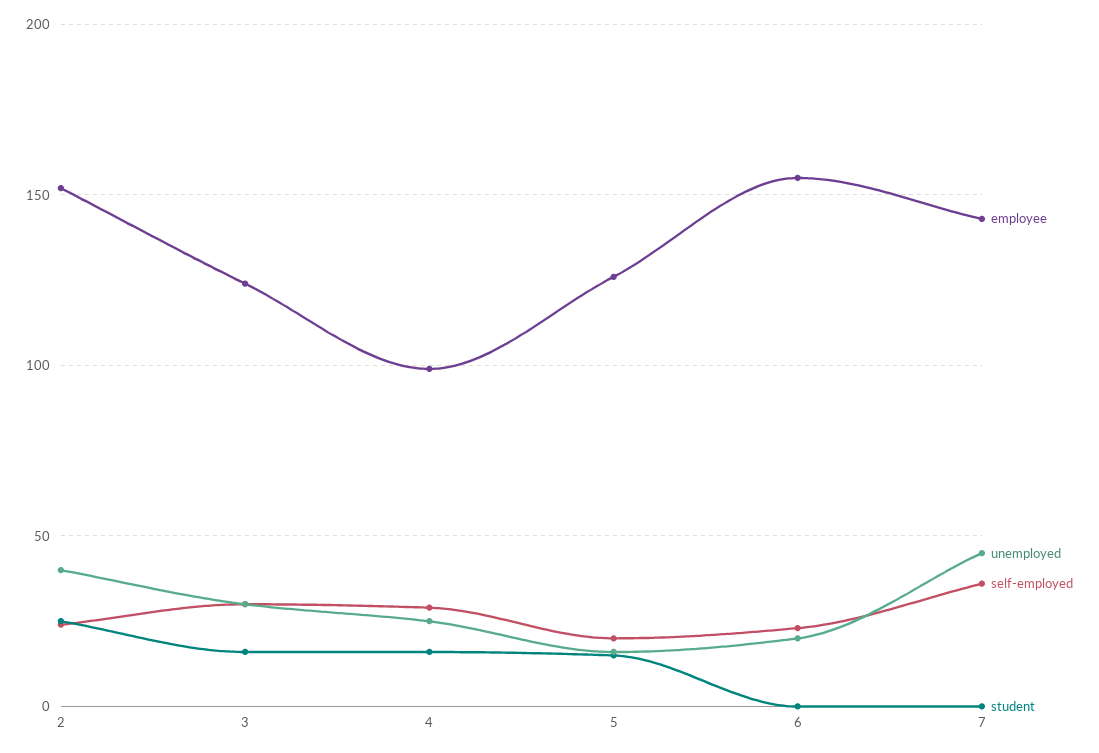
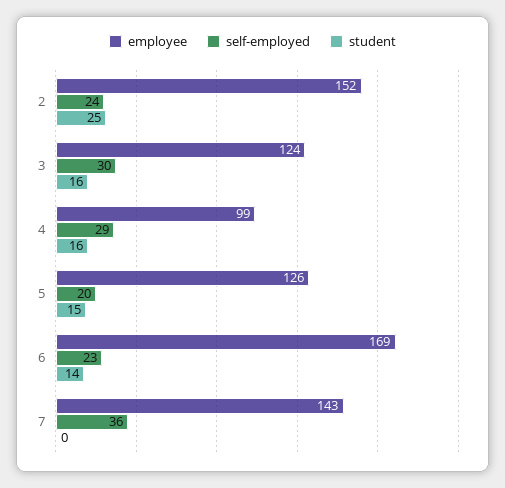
  {
    "employee": {
      "2": 152,
      "3": 124,
      "4": 99,
      "5": 126,
-     "6": 155,
+     "6": 169,
      "7": 143
    },
-   "unemployed": {
-     "2": 40,
-     "3": 30,
-     "4": 25,
-     "5": 15,
-     "6": 20,
-     "7": 45
-   },
    "self-employed": {
      "2": 24,
      "3": 30,
      "4": 29,
      "5": 20,
      "6": 23,
      "7": 36
    },
    "student": {
      "2": 25,
      "3": 16,
      "4": 16,
      "5": 15,
-     "6": 0,
+     "6": 14,
      "7": 0
    }
  }

